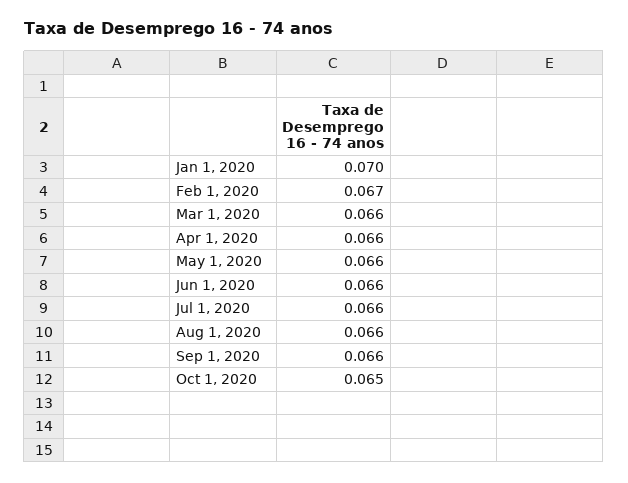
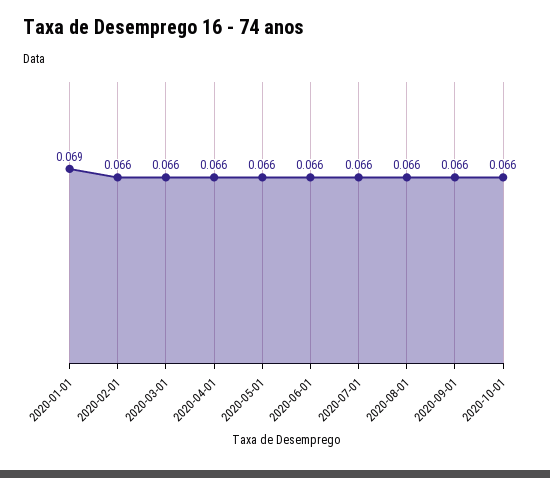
  {
-   "Jan 1, 2020": 0.07,
+   "Jan 1, 2020": 0.069,
-   "Feb 1, 2020": 0.067,
+   "Feb 1, 2020": 0.066,
    "Mar 1, 2020": 0.066,
    "Apr 1, 2020": 0.066,
    "May 1, 2020": 0.066,
    "Jun 1, 2020": 0.066,
    "Jul 1, 2020": 0.066,
    "Aug 1, 2020": 0.066,
    "Sep 1, 2020": 0.066,
-   "Oct 1, 2020": 0.065
+   "Oct 1, 2020": 0.066
  }

